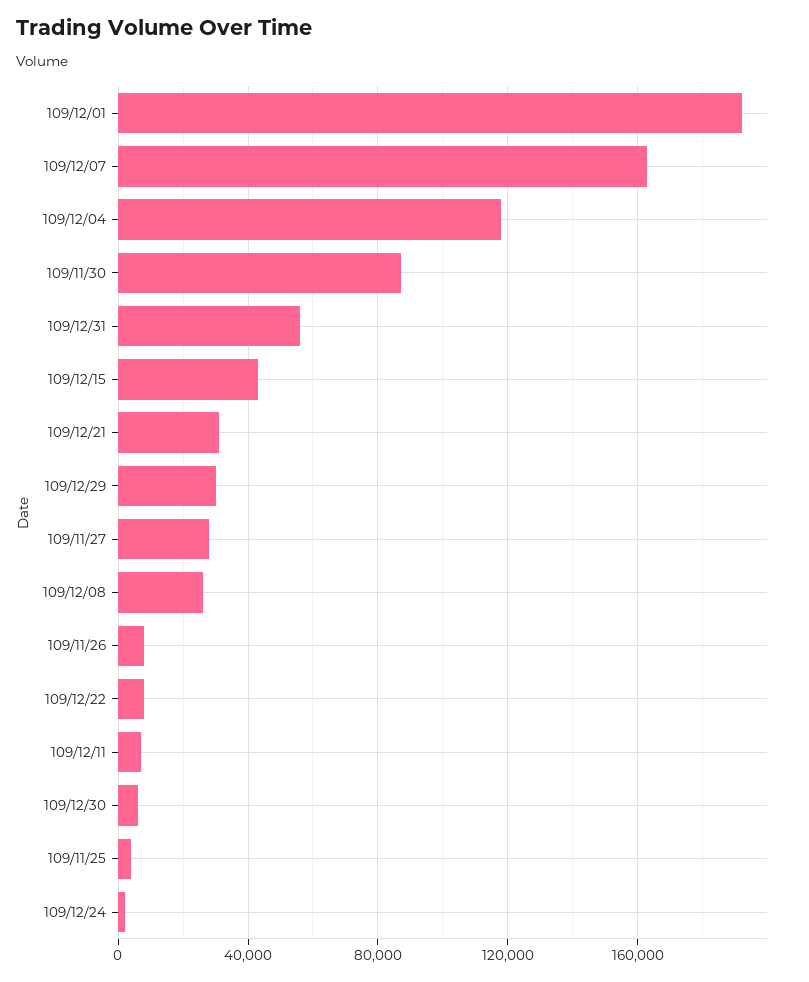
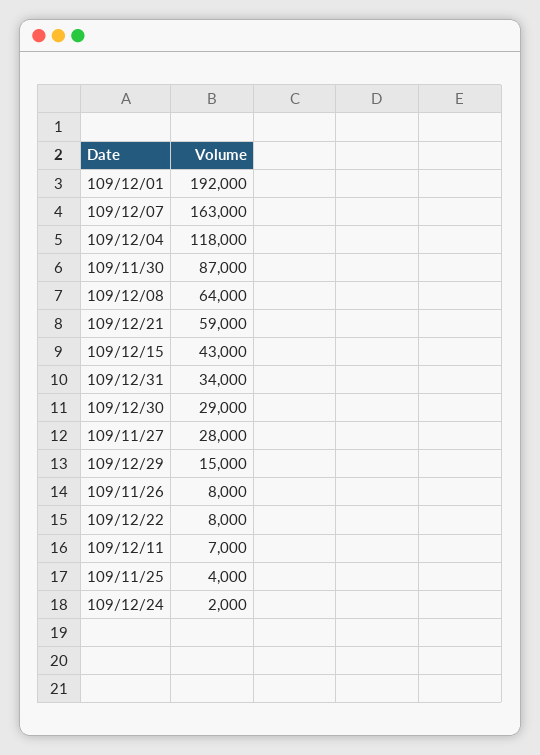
  {
    "109/12/01": 192000,
    "109/12/07": 163000,
    "109/12/04": 118000,
    "109/11/30": 87000,
-   "109/12/31": 55000,
+   "109/12/31": 34000,
    "109/12/15": 43000,
-   "109/12/21": 30000,
+   "109/12/21": 59000,
-   "109/12/29": 30000,
+   "109/12/29": 15000,
    "109/11/27": 28000,
-   "109/12/08": 25000,
+   "109/12/08": 64000,
    "109/11/26": 8000,
    "109/12/22": 8000,
    "109/12/11": 7000,
-   "109/12/30": 5000,
+   "109/12/30": 29000,
    "109/11/25": 4000,
    "109/12/24": 2000
  }

